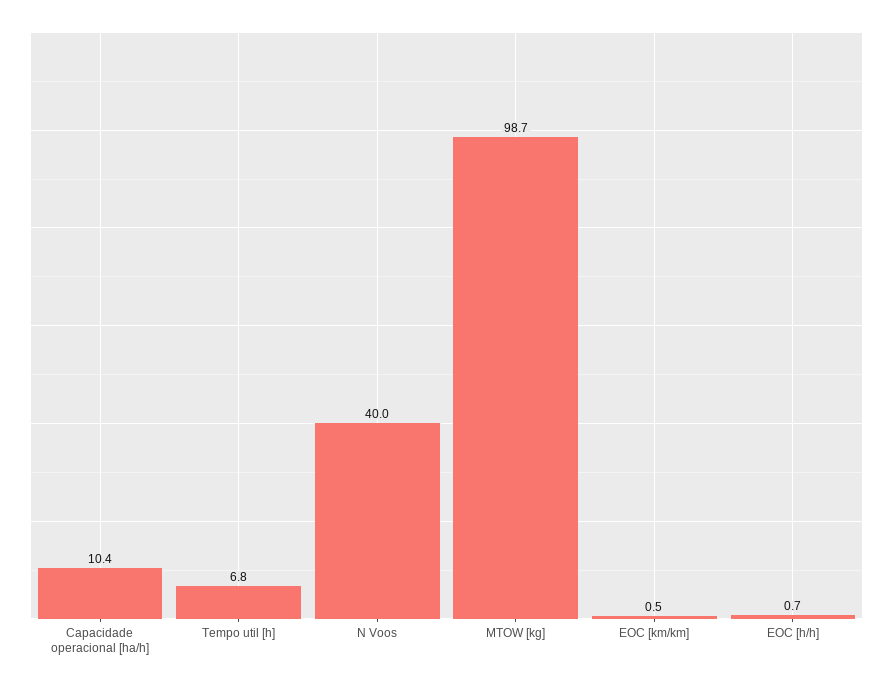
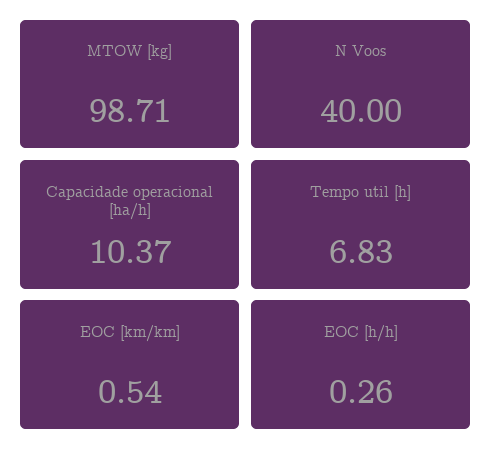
  {
    "Capacidade operacional [ha/h]": 10.37,
    "Tempo util [h]": 6.83,
    "N Voos": 40,
    "MTOW [kg]": 98.71,
    "EOC [km/km]": 0.54,
-   "EOC [h/h]": 0.7
+   "EOC [h/h]": 0.26
  }

